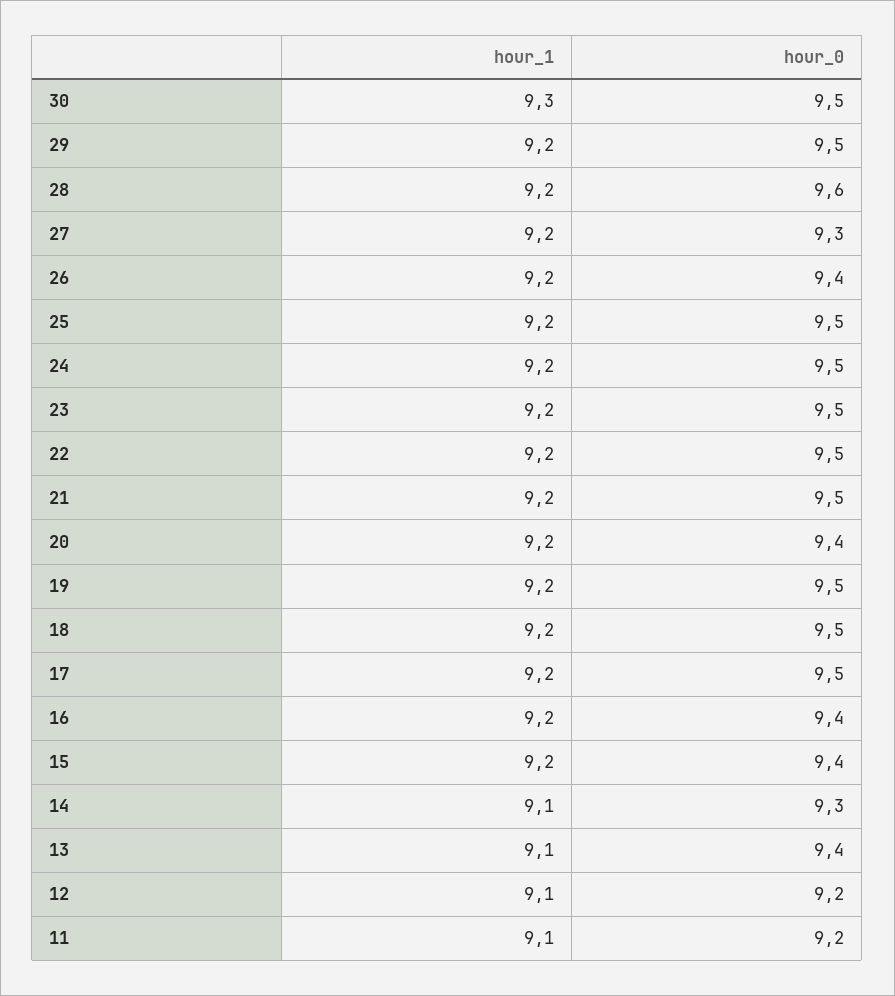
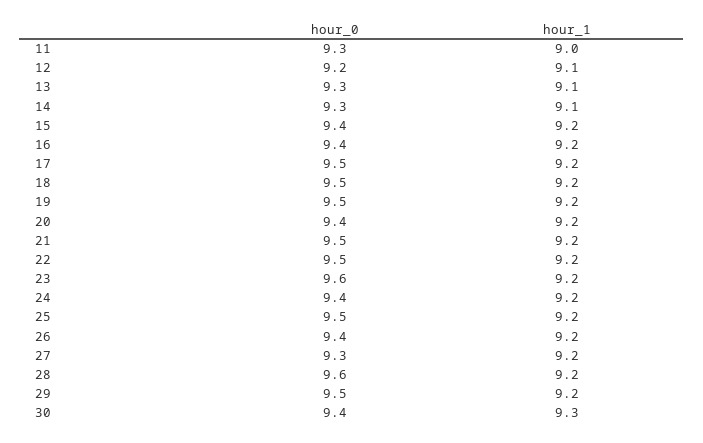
  {
    "hour_1": {
      "30": 9.3,
      "29": 9.2,
      "28": 9.2,
      "27": 9.2,
      "26": 9.2,
      "25": 9.2,
      "24": 9.2,
      "23": 9.2,
      "22": 9.2,
      "21": 9.2,
      "20": 9.2,
      "19": 9.2,
      "18": 9.2,
      "17": 9.2,
      "16": 9.2,
      "15": 9.2,
      "14": 9.1,
      "13": 9.1,
      "12": 9.1,
-     "11": 9.1
+     "11": 9
    },
    "hour_0": {
-     "30": 9.5,
+     "30": 9.4,
      "29": 9.5,
      "28": 9.6,
      "27": 9.3,
      "26": 9.4,
      "25": 9.5,
-     "24": 9.5,
+     "24": 9.4,
-     "23": 9.5,
+     "23": 9.6,
      "22": 9.5,
      "21": 9.5,
      "20": 9.4,
      "19": 9.5,
      "18": 9.5,
      "17": 9.5,
      "16": 9.4,
      "15": 9.4,
      "14": 9.3,
-     "13": 9.4,
+     "13": 9.3,
      "12": 9.2,
-     "11": 9.2
+     "11": 9.3
    }
  }

